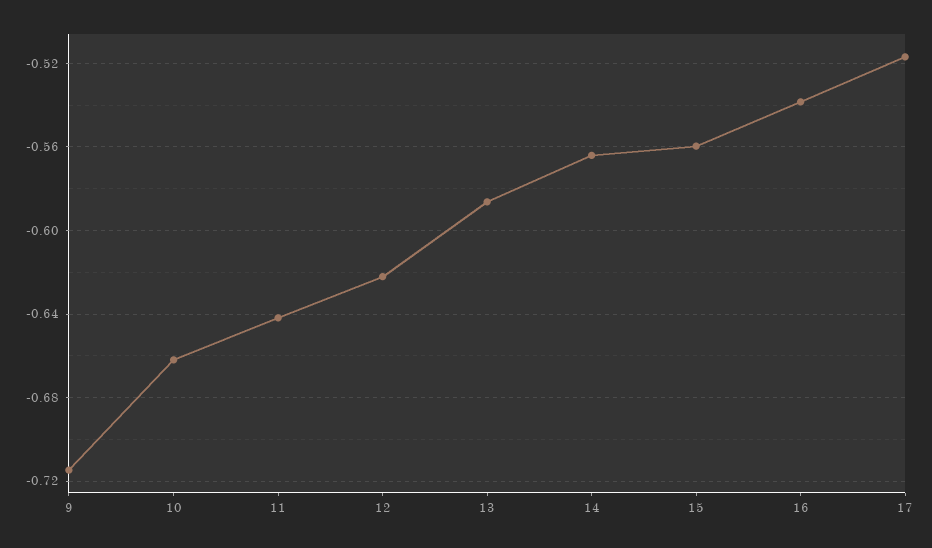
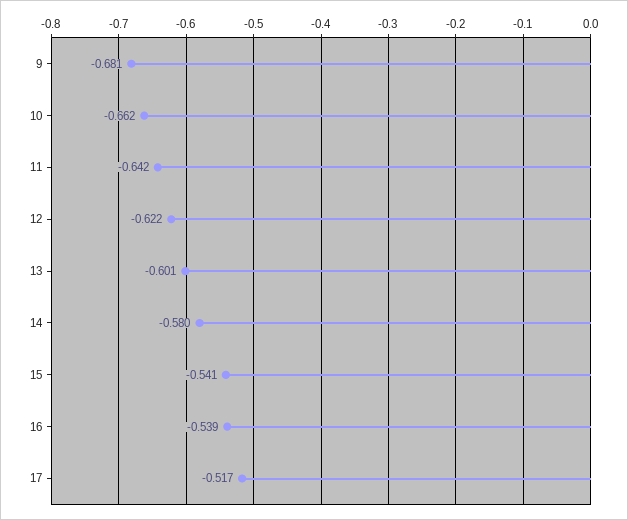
  {
-   "9": -0.715,
+   "9": -0.681,
    "10": -0.662,
    "11": -0.642,
    "12": -0.622,
-   "13": -0.585,
+   "13": -0.601,
-   "14": -0.565,
+   "14": -0.58,
-   "15": -0.56,
+   "15": -0.541,
    "16": -0.539,
    "17": -0.517
  }

